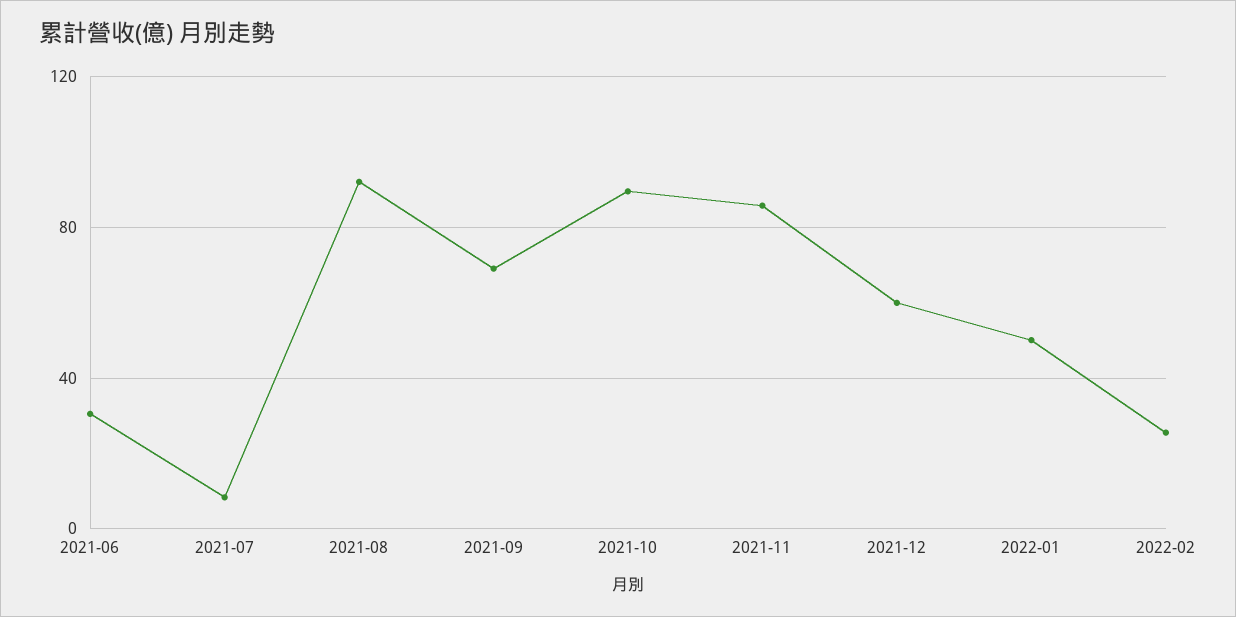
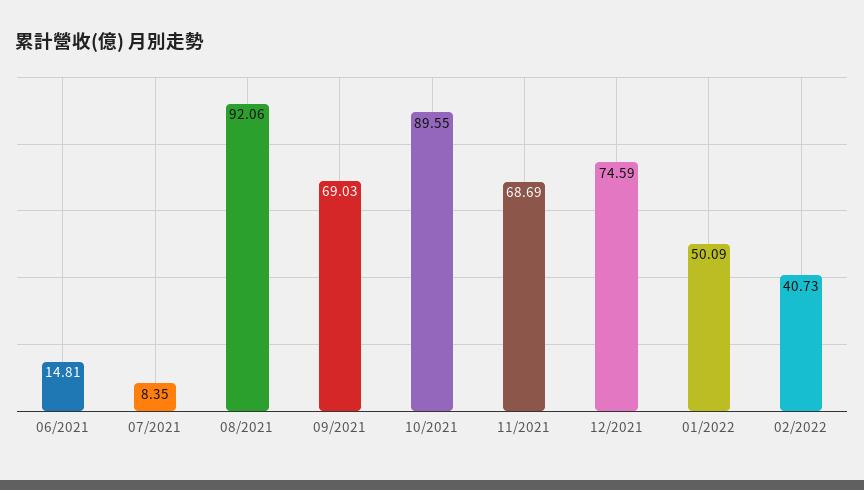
  {
-   "2021-06": 30,
+   "2021-06": 14.81,
    "2021-07": 8.35,
    "2021-08": 92.06,
    "2021-09": 69.03,
    "2021-10": 89.55,
-   "2021-11": 85,
+   "2021-11": 68.69,
-   "2021-12": 60,
+   "2021-12": 74.59,
    "2022-01": 50.09,
-   "2022-02": 25
+   "2022-02": 40.73
  }

